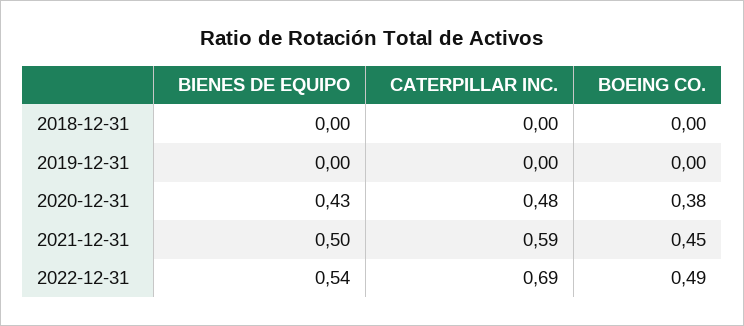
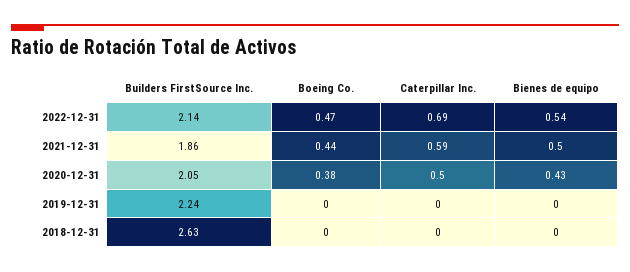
  {
    "BIENES DE EQUIPO": {
      "2018-12-31": 0,
      "2019-12-31": 0,
      "2020-12-31": 0.43,
      "2021-12-31": 0.5,
      "2022-12-31": 0.54
    },
    "CATERPILLAR INC.": {
      "2018-12-31": 0,
      "2019-12-31": 0,
-     "2020-12-31": 0.48,
+     "2020-12-31": 0.5,
      "2021-12-31": 0.59,
      "2022-12-31": 0.69
    },
    "BOEING CO.": {
      "2018-12-31": 0,
      "2019-12-31": 0,
      "2020-12-31": 0.38,
-     "2021-12-31": 0.45,
+     "2021-12-31": 0.44,
-     "2022-12-31": 0.49
+     "2022-12-31": 0.47
-   }
+   },
+   "Builders FirstSource Inc.": {
+     "2022-12-31": 2.14,
+     "2021-12-31": 1.86,
+     "2020-12-31": 2.05,
+     "2019-12-31": 2.24,
+     "2018-12-31": 2.63
+   }
  }

